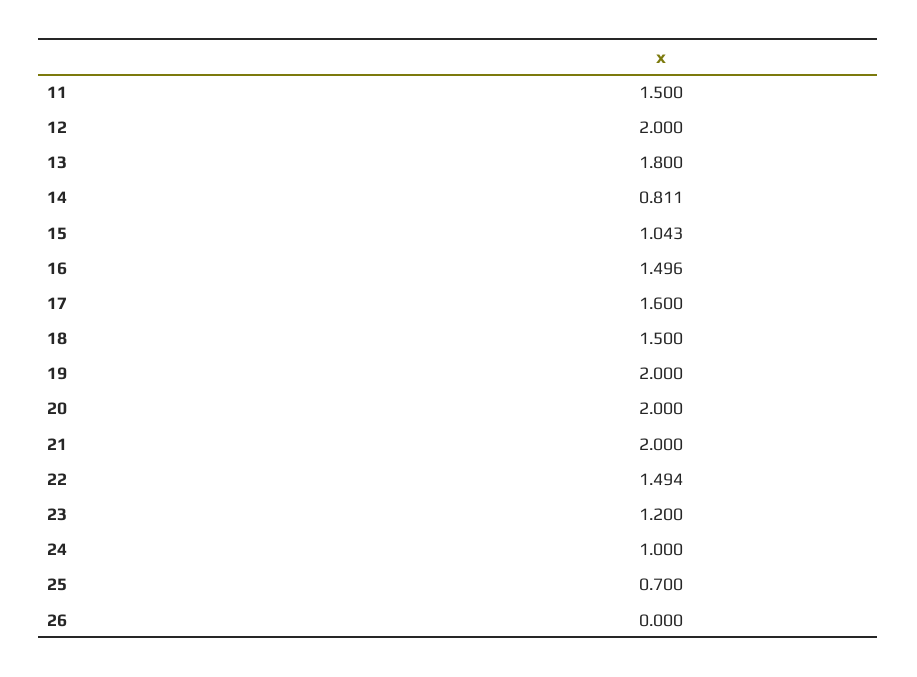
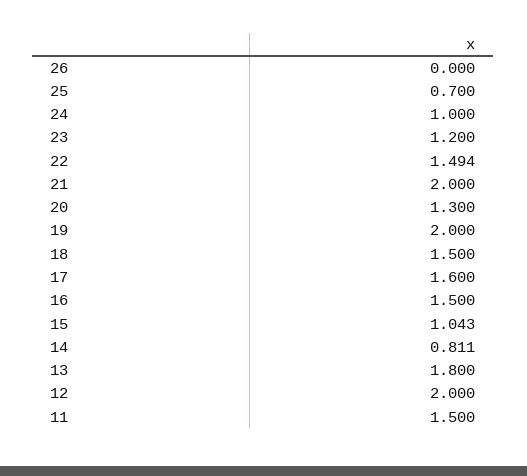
  {
    "11": 1.5,
    "12": 2,
    "13": 1.8,
    "14": 0.811,
    "15": 1.043,
-   "16": 1.496,
+   "16": 1.5,
    "17": 1.6,
    "18": 1.5,
    "19": 2,
-   "20": 2,
+   "20": 1.3,
    "21": 2,
    "22": 1.494,
    "23": 1.2,
    "24": 1,
    "25": 0.7,
    "26": 0
  }

